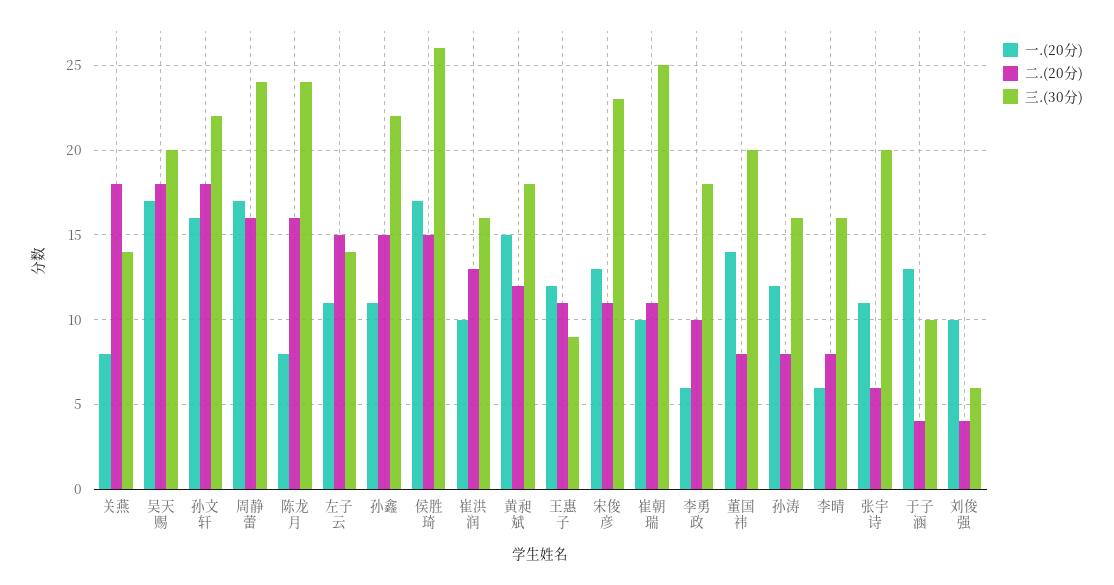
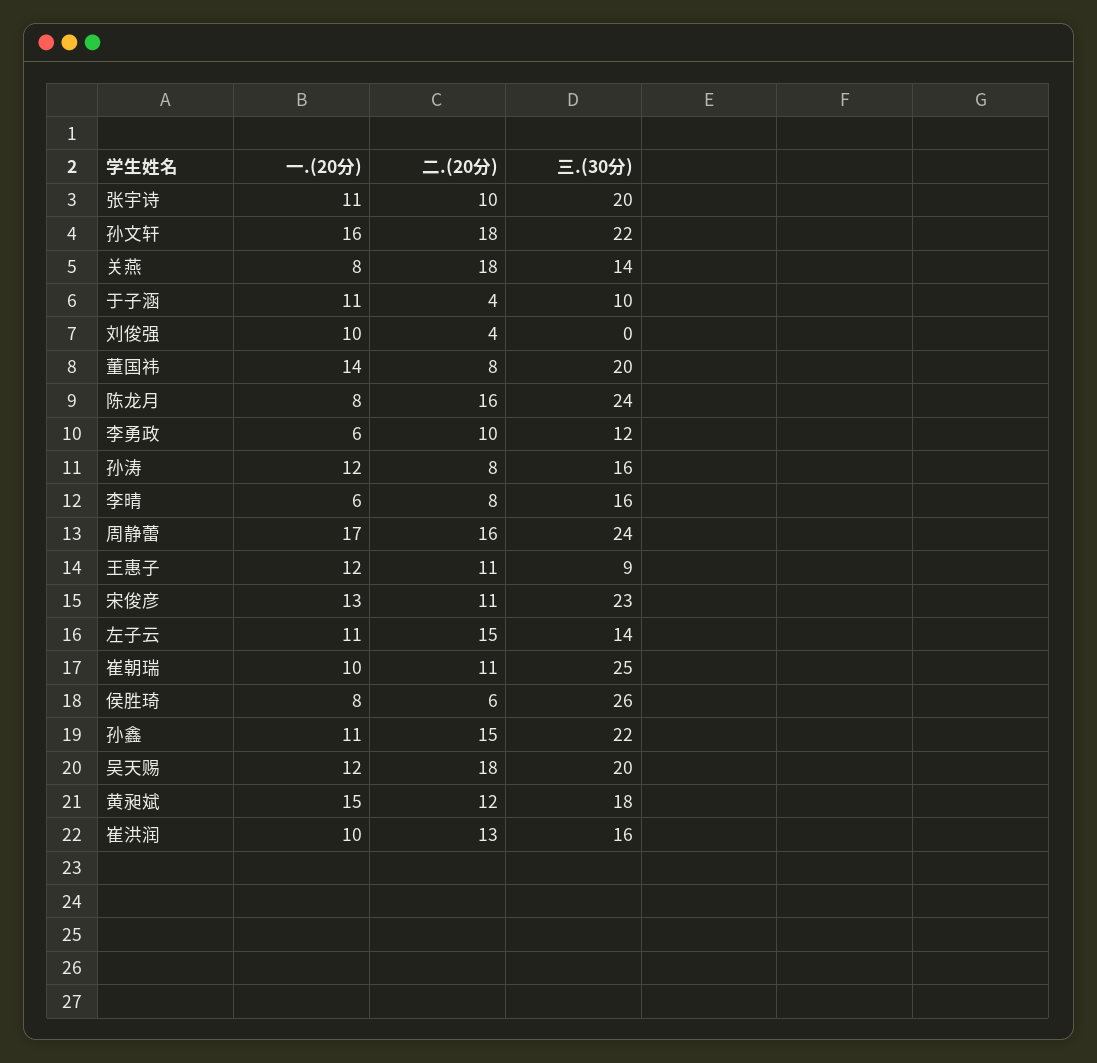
  {
    "一.(20分)": {
      "关燕": 8,
-     "吴天赐": 17,
+     "吴天赐": 12,
      "孙文轩": 16,
      "周静蕾": 17,
      "陈龙月": 8,
      "左子云": 11,
      "孙鑫": 11,
-     "侯胜琦": 17,
+     "侯胜琦": 8,
      "崔洪润": 10,
      "黄昶斌": 15,
      "王惠子": 12,
      "宋俊彦": 13,
      "崔朝瑞": 10,
      "李勇政": 6,
      "董国祎": 14,
      "孙涛": 12,
      "李晴": 6,
      "张宇诗": 11,
-     "于子涵": 13,
+     "于子涵": 11,
      "刘俊强": 10
    },
    "二.(20分)": {
      "关燕": 18,
      "吴天赐": 18,
      "孙文轩": 18,
      "周静蕾": 16,
      "陈龙月": 16,
      "左子云": 15,
      "孙鑫": 15,
-     "侯胜琦": 15,
+     "侯胜琦": 6,
      "崔洪润": 13,
      "黄昶斌": 12,
      "王惠子": 11,
      "宋俊彦": 11,
      "崔朝瑞": 11,
      "李勇政": 10,
      "董国祎": 8,
      "孙涛": 8,
      "李晴": 8,
-     "张宇诗": 6,
+     "张宇诗": 10,
      "于子涵": 4,
      "刘俊强": 4
    },
    "三.(30分)": {
      "关燕": 14,
      "吴天赐": 20,
      "孙文轩": 22,
      "周静蕾": 24,
      "陈龙月": 24,
      "左子云": 14,
      "孙鑫": 22,
      "侯胜琦": 26,
      "崔洪润": 16,
      "黄昶斌": 18,
      "王惠子": 9,
      "宋俊彦": 23,
      "崔朝瑞": 25,
-     "李勇政": 18,
+     "李勇政": 12,
      "董国祎": 20,
      "孙涛": 16,
      "李晴": 16,
      "张宇诗": 20,
      "于子涵": 10,
-     "刘俊强": 6
+     "刘俊强": 0
    }
  }

